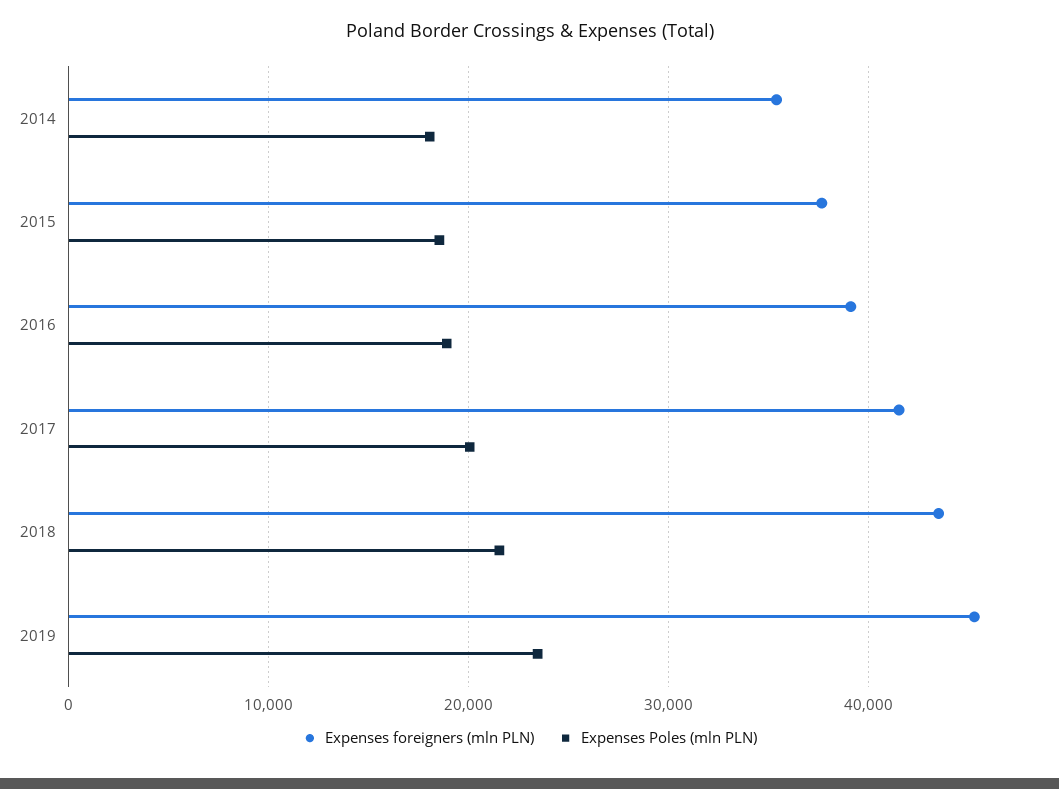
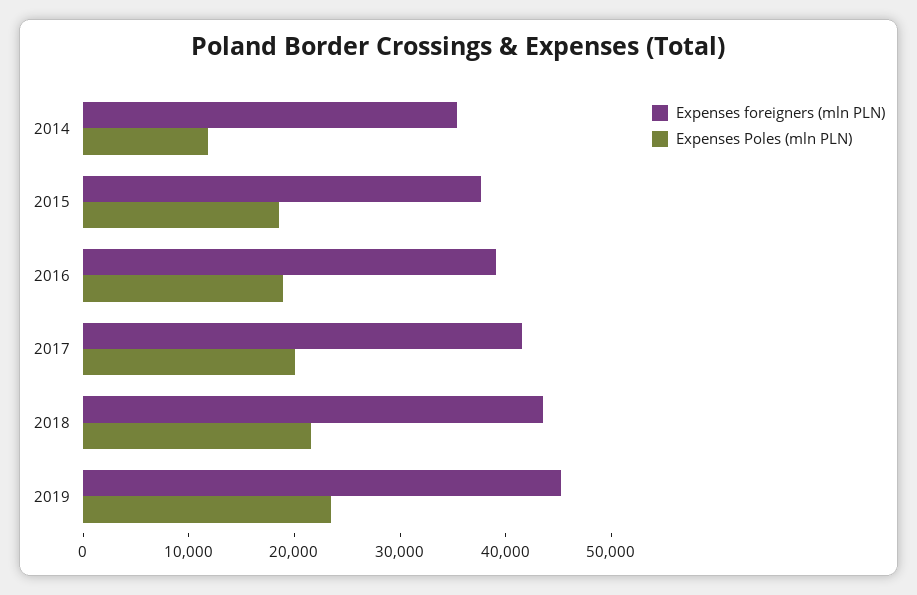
  {
    "Expenses foreigners (mln PLN)": {
      "2014": 35000,
      "2015": 38000,
      "2016": 39000,
      "2017": 42000,
      "2018": 44000,
      "2019": 45000
    },
    "Expenses Poles (mln PLN)": {
-     "2014": 18000,
+     "2014": 12000,
      "2015": 19000,
      "2016": 19000,
      "2017": 20000,
      "2018": 22000,
      "2019": 23000
    }
  }

